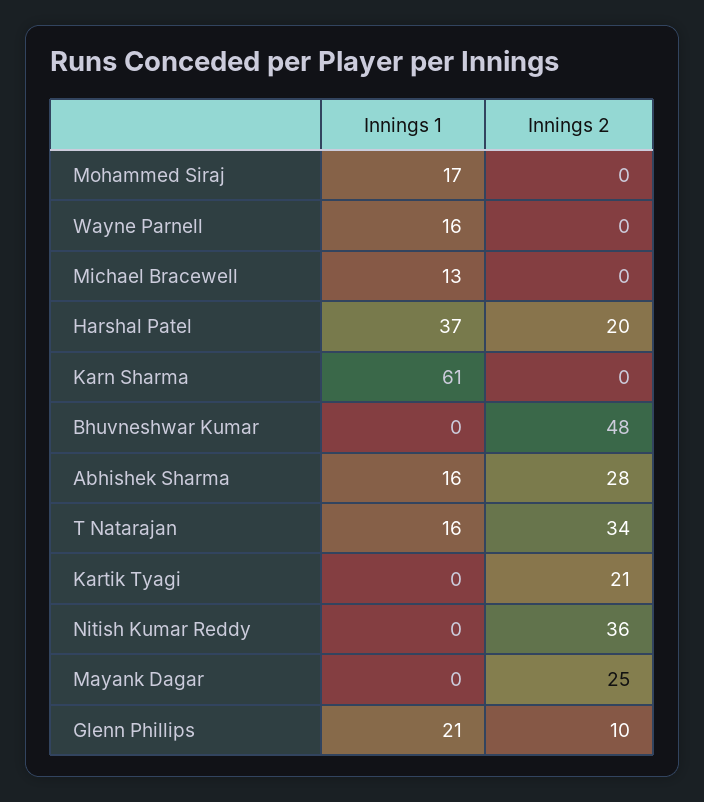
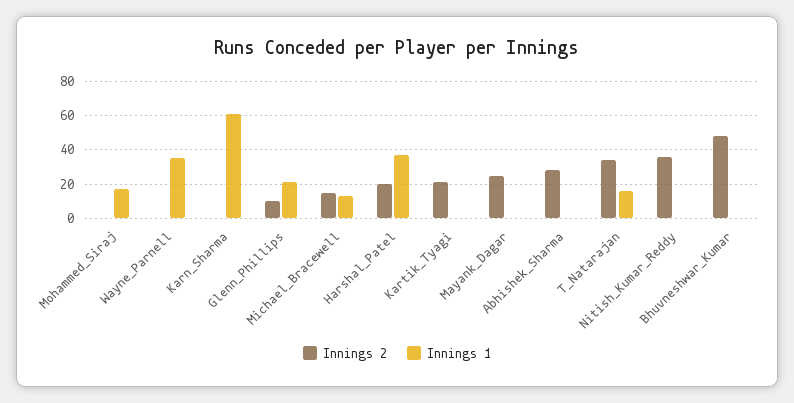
  {
    "Innings 1": {
      "Mohammed Siraj": 17,
-     "Wayne Parnell": 16,
+     "Wayne Parnell": 35,
      "Michael Bracewell": 13,
      "Harshal Patel": 37,
      "Karn Sharma": 61,
      "Bhuvneshwar Kumar": 0,
-     "Abhishek Sharma": 16,
+     "Abhishek Sharma": 0,
      "T Natarajan": 16,
      "Kartik Tyagi": 0,
      "Nitish Kumar Reddy": 0,
      "Mayank Dagar": 0,
      "Glenn Phillips": 21
    },
    "Innings 2": {
      "Mohammed Siraj": 0,
      "Wayne Parnell": 0,
-     "Michael Bracewell": 0,
+     "Michael Bracewell": 15,
      "Harshal Patel": 20,
      "Karn Sharma": 0,
      "Bhuvneshwar Kumar": 48,
      "Abhishek Sharma": 28,
      "T Natarajan": 34,
      "Kartik Tyagi": 21,
      "Nitish Kumar Reddy": 36,
      "Mayank Dagar": 25,
      "Glenn Phillips": 10
    }
  }

